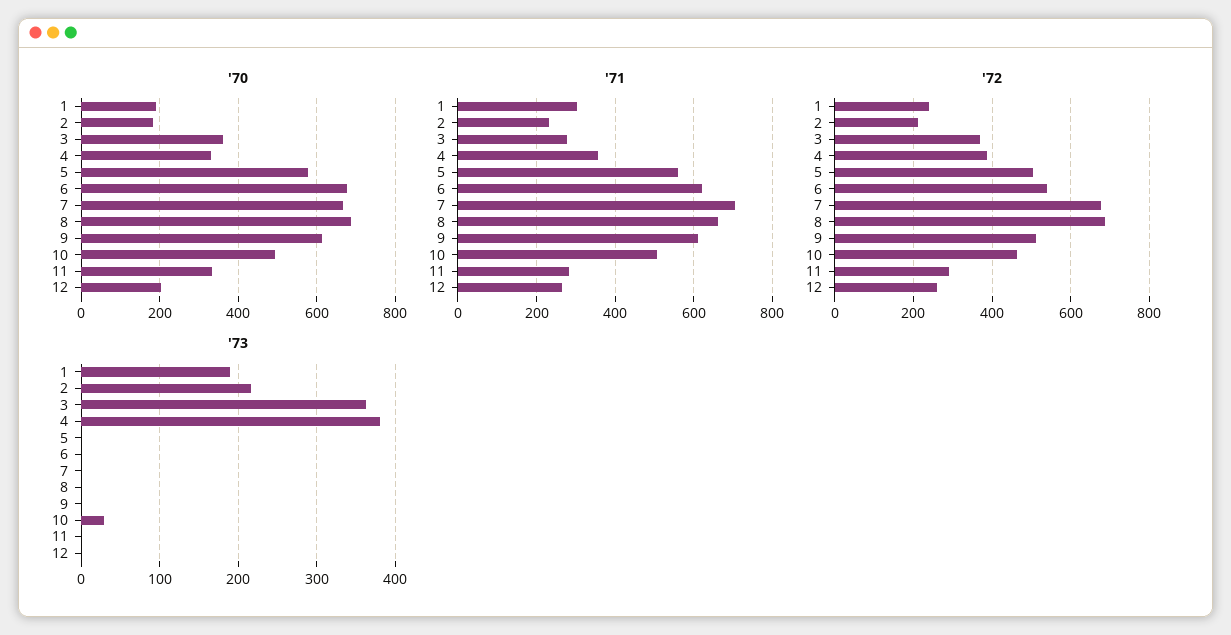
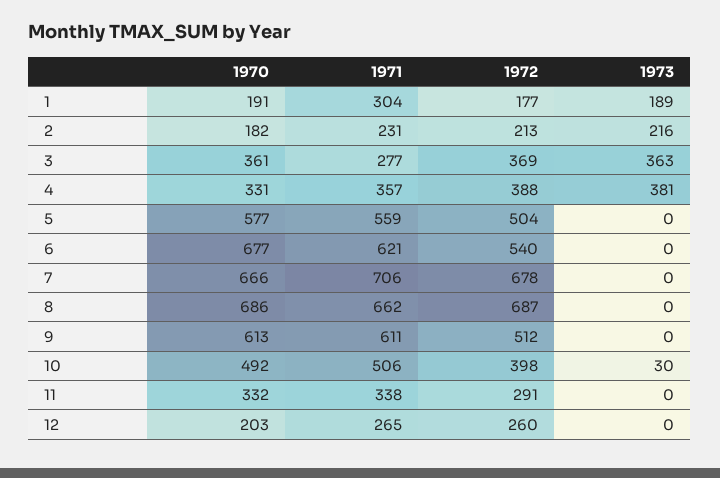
  {
    "'70": {
      "1": 191,
      "2": 182,
      "3": 361,
      "4": 331,
      "5": 577,
      "6": 677,
      "7": 666,
      "8": 686,
      "9": 613,
      "10": 492,
      "11": 332,
      "12": 203
    },
    "'71": {
      "1": 304,
      "2": 231,
      "3": 277,
      "4": 357,
      "5": 559,
      "6": 621,
      "7": 706,
      "8": 662,
      "9": 611,
      "10": 506,
-     "11": 280,
+     "11": 338,
      "12": 265
    },
    "'72": {
-     "1": 240,
+     "1": 177,
      "2": 213,
      "3": 369,
      "4": 388,
      "5": 504,
      "6": 540,
      "7": 678,
      "8": 687,
      "9": 512,
-     "10": 460,
+     "10": 398,
      "11": 291,
      "12": 260
    },
    "'73": {
      "1": 189,
      "2": 216,
      "3": 363,
      "4": 381,
      "5": 0,
      "6": 0,
      "7": 0,
      "8": 0,
      "9": 0,
      "10": 30,
      "11": 0,
      "12": 0
    }
  }

